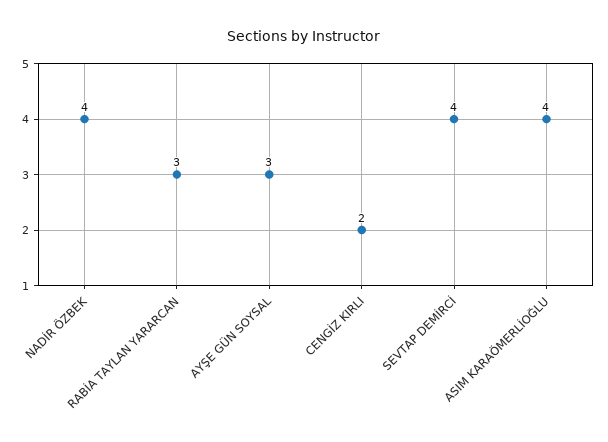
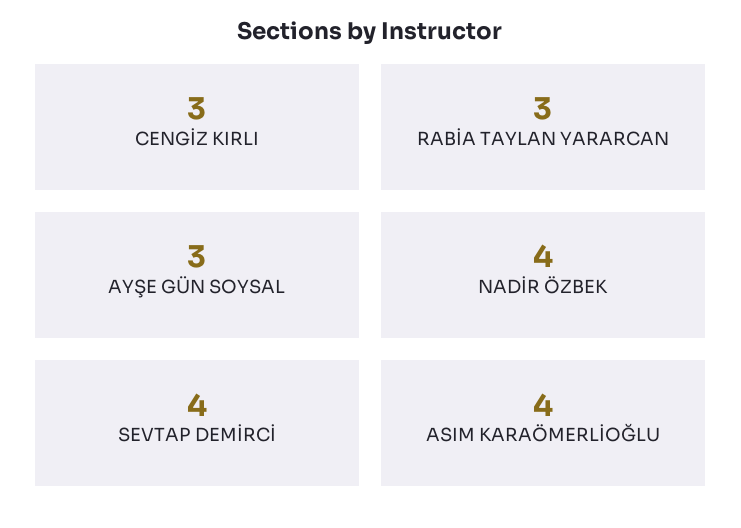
  {
    "NADİR ÖZBEK": 4,
    "RABİA TAYLAN YARARCAN": 3,
    "AYŞE GÜN SOYSAL": 3,
-   "CENGİZ KIRLI": 2,
+   "CENGİZ KIRLI": 3,
    "SEVTAP DEMİRCİ": 4,
    "ASIM KARAÖMERLİOĞLU": 4
  }

